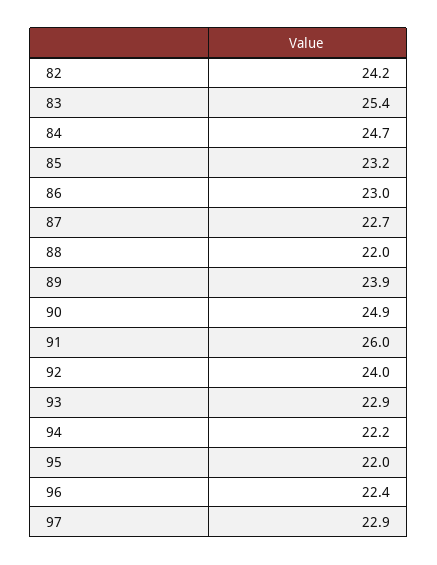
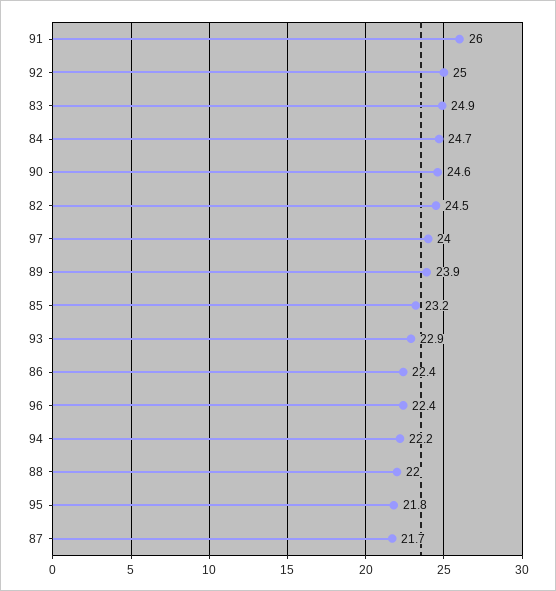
  {
-   "82": 24.2,
+   "82": 24.5,
-   "83": 25.4,
+   "83": 24.9,
    "84": 24.7,
    "85": 23.2,
-   "86": 23,
+   "86": 22.4,
-   "87": 22.7,
+   "87": 21.7,
    "88": 22,
    "89": 23.9,
-   "90": 24.9,
+   "90": 24.6,
    "91": 26,
-   "92": 24,
+   "92": 25,
    "93": 22.9,
    "94": 22.2,
-   "95": 22,
+   "95": 21.8,
    "96": 22.4,
-   "97": 22.9
+   "97": 24
  }

